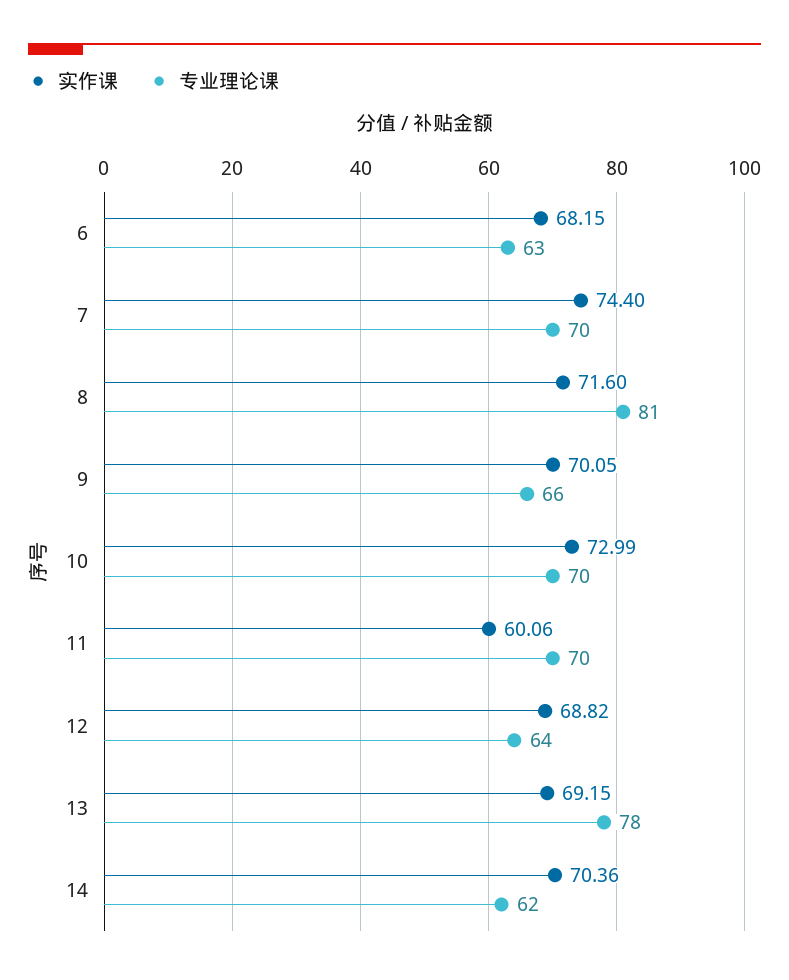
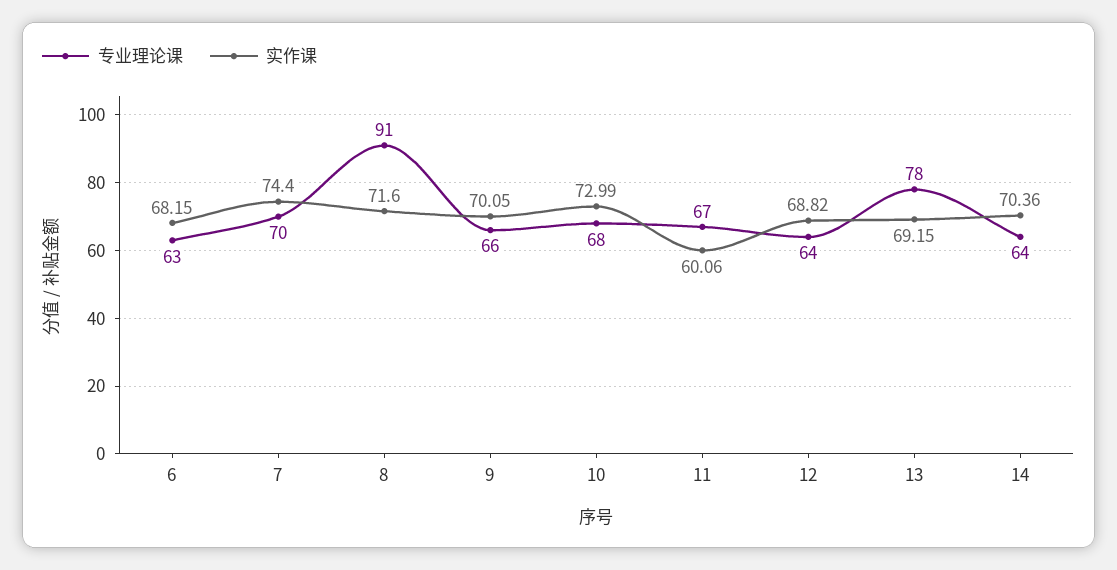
  {
    "实作课": {
      "6": 68.15,
      "7": 74.4,
      "8": 71.6,
      "9": 70.05,
      "10": 72.99,
      "11": 60.06,
      "12": 68.82,
      "13": 69.15,
      "14": 70.36
    },
    "专业理论课": {
      "6": 63,
      "7": 70,
-     "8": 81,
+     "8": 91,
      "9": 66,
-     "10": 70,
+     "10": 68,
-     "11": 70,
+     "11": 67,
      "12": 64,
      "13": 78,
-     "14": 62
+     "14": 64
    }
  }

